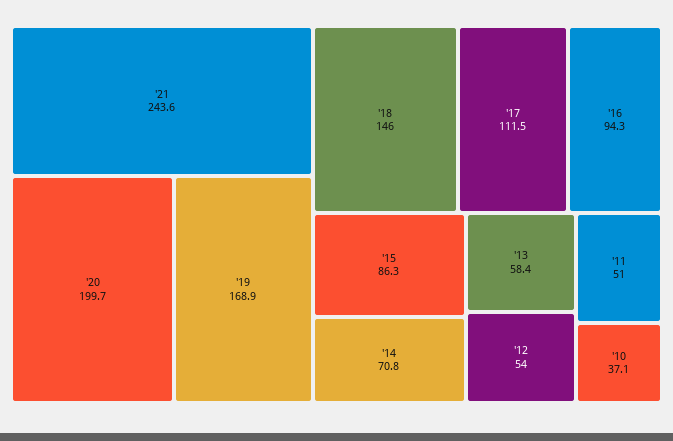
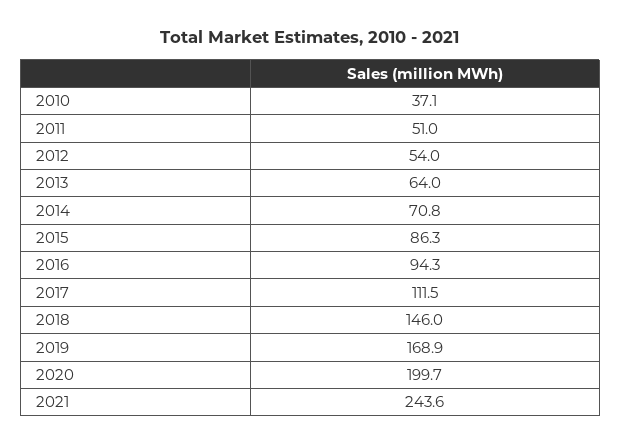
  {
    "'21": 243.6,
    "'20": 199.7,
    "'19": 168.9,
    "'18": 146,
    "'17": 111.5,
    "'16": 94.3,
    "'15": 86.3,
    "'14": 70.8,
-   "'13": 58.4,
+   "'13": 64,
    "'12": 54,
    "'11": 51,
    "'10": 37.1
  }

